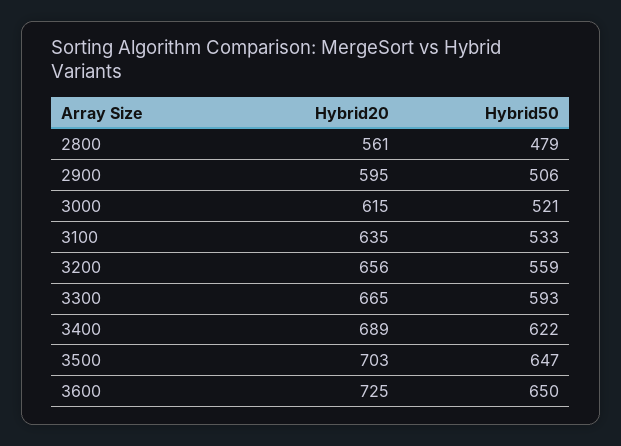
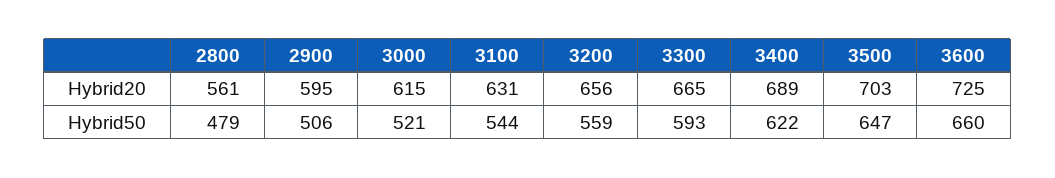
  {
    "Hybrid20": {
      "2800": 561,
      "2900": 595,
      "3000": 615,
-     "3100": 635,
+     "3100": 631,
      "3200": 656,
      "3300": 665,
      "3400": 689,
      "3500": 703,
      "3600": 725
    },
    "Hybrid50": {
      "2800": 479,
      "2900": 506,
      "3000": 521,
-     "3100": 533,
+     "3100": 544,
      "3200": 559,
      "3300": 593,
      "3400": 622,
      "3500": 647,
-     "3600": 650
+     "3600": 660
    }
  }

